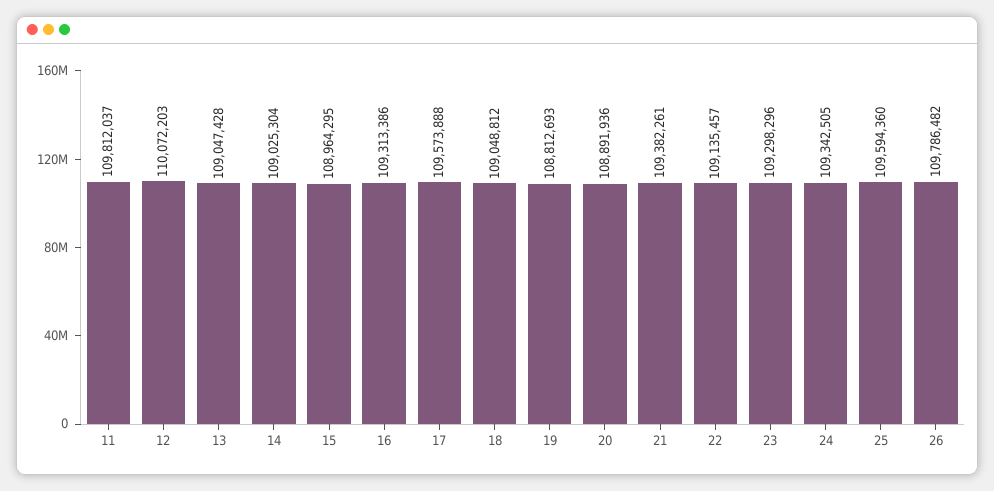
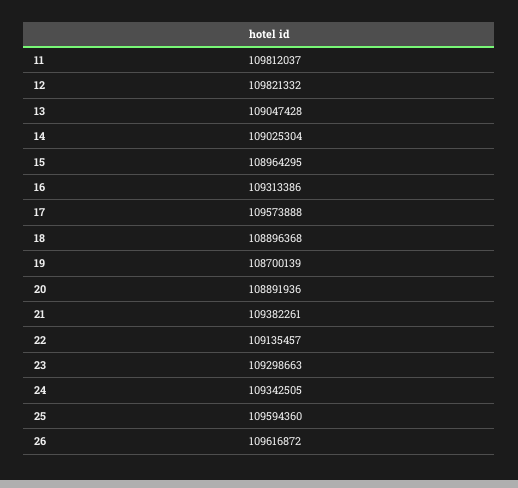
  {
    "11": 109812037,
-   "12": 110072203,
+   "12": 109821332,
    "13": 109047428,
    "14": 109025304,
    "15": 108964295,
    "16": 109313386,
    "17": 109573888,
-   "18": 109048812,
+   "18": 108896368,
-   "19": 108812693,
+   "19": 108700139,
    "20": 108891936,
    "21": 109382261,
    "22": 109135457,
-   "23": 109298296,
+   "23": 109298663,
    "24": 109342505,
    "25": 109594360,
-   "26": 109786482
+   "26": 109616872
  }

